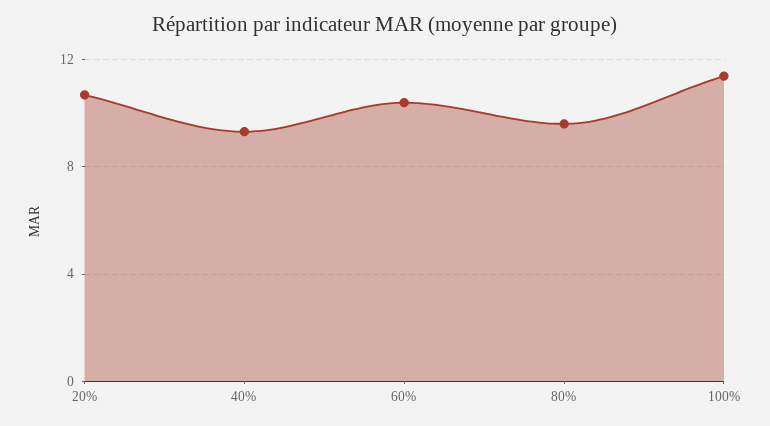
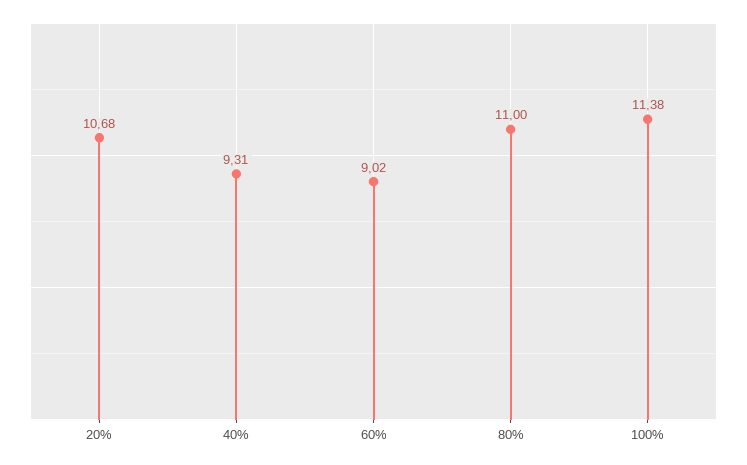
  {
    "20%": 10.68,
    "40%": 9.31,
-   "60%": 10.5,
+   "60%": 9.02,
-   "80%": 9.5,
+   "80%": 11,
    "100%": 11.38
  }

